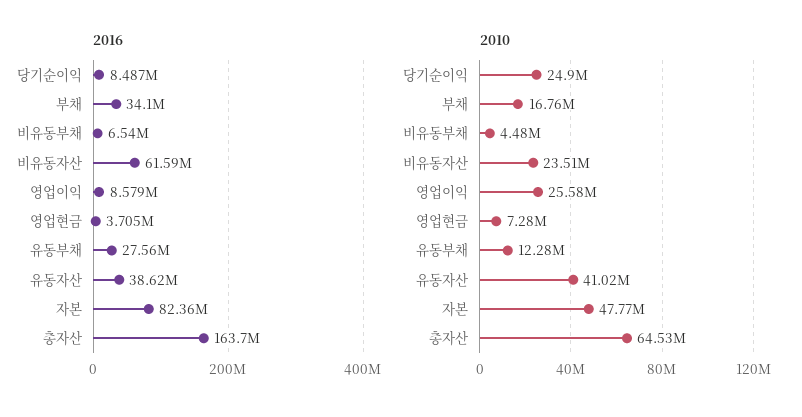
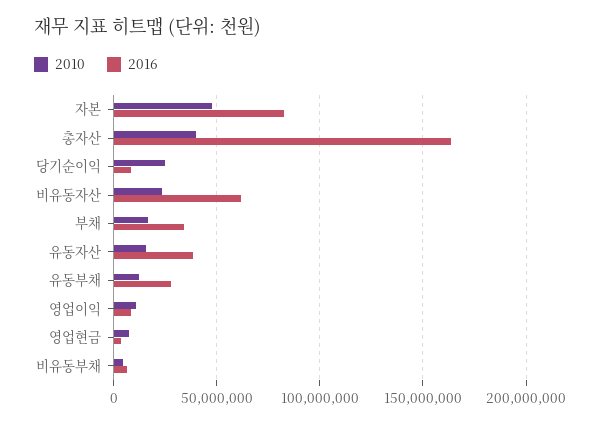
  {
    "2016": {
      "당기순이익": 8487000,
      "부채": 34100000,
      "비유동부채": 6540000,
      "비유동자산": 61590000,
      "영업이익": 8579000,
      "영업현금": 3705000,
      "유동부채": 27560000,
      "유동자산": 38620000,
      "자본": 82360000,
      "총자산": 163700000
    },
    "2010": {
      "당기순이익": 24900000,
      "부채": 16760000,
      "비유동부채": 4480000,
      "비유동자산": 23510000,
-     "영업이익": 25580000,
+     "영업이익": 10000000,
      "영업현금": 7280000,
      "유동부채": 12280000,
-     "유동자산": 41020000,
+     "유동자산": 15000000,
      "자본": 47770000,
-     "총자산": 64530000
+     "총자산": 40000000
    }
  }

